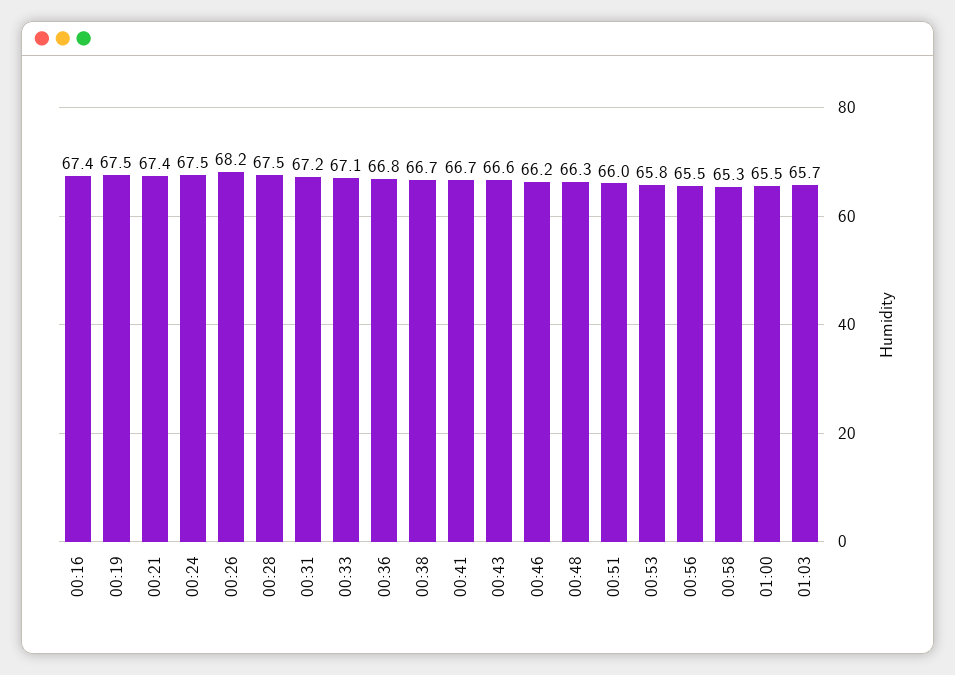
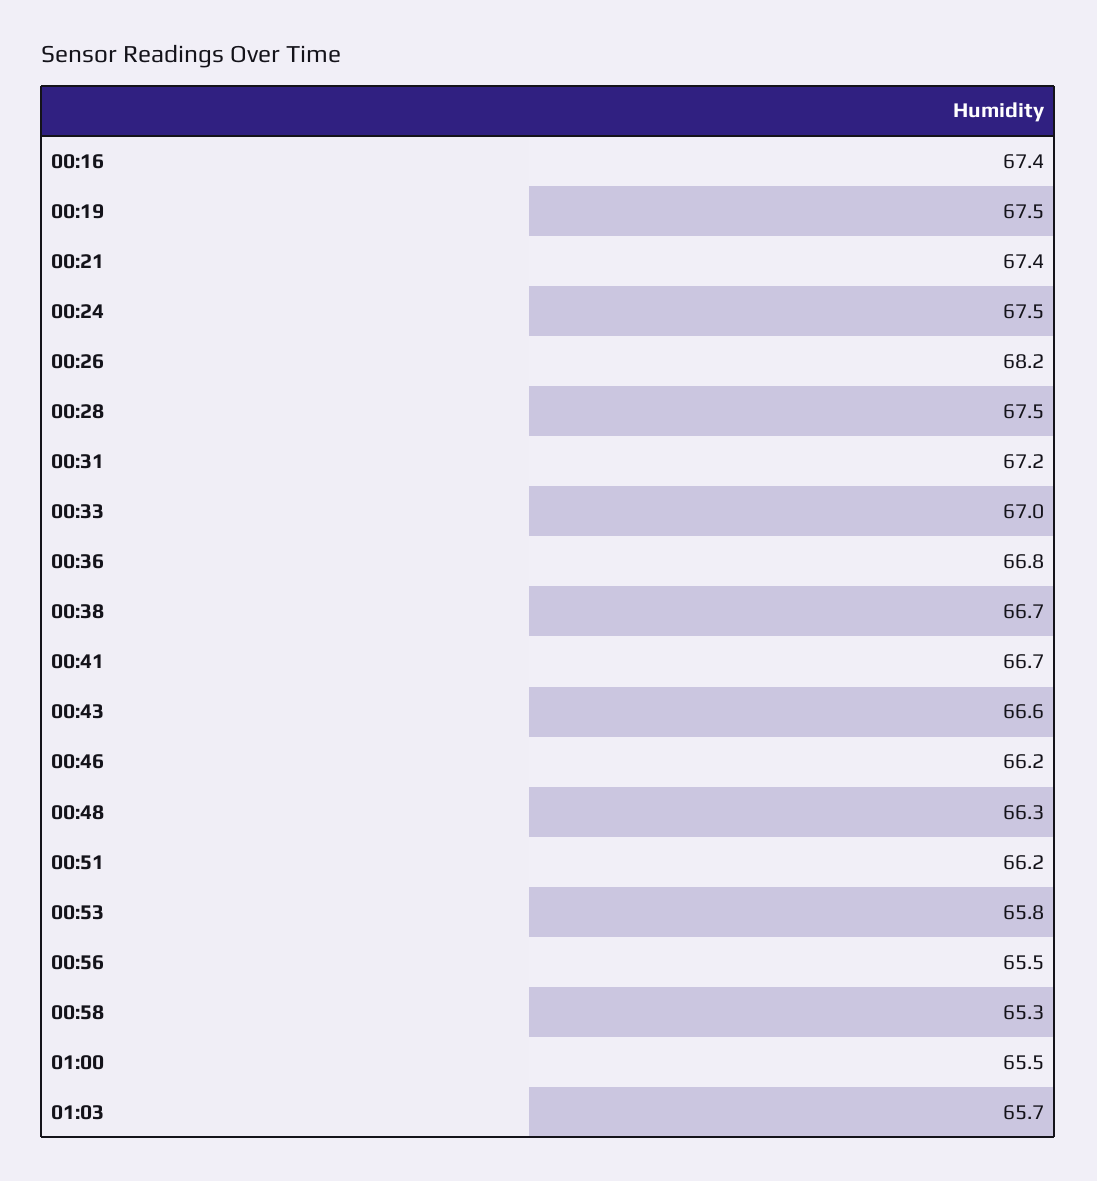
  {
    "00:16": 67.4,
    "00:19": 67.5,
    "00:21": 67.4,
    "00:24": 67.5,
    "00:26": 68.2,
    "00:28": 67.5,
    "00:31": 67.2,
-   "00:33": 67.1,
+   "00:33": 67,
    "00:36": 66.8,
    "00:38": 66.7,
    "00:41": 66.7,
    "00:43": 66.6,
    "00:46": 66.2,
    "00:48": 66.3,
-   "00:51": 66,
+   "00:51": 66.2,
    "00:53": 65.8,
    "00:56": 65.5,
    "00:58": 65.3,
    "01:00": 65.5,
    "01:03": 65.7
  }

